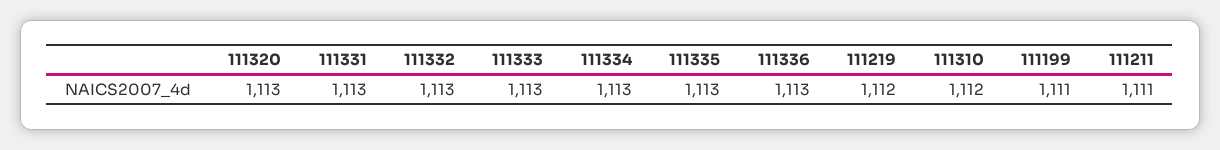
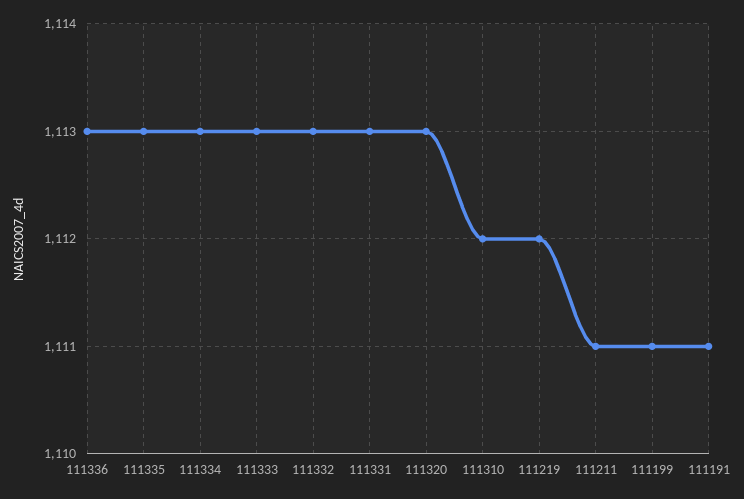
  {
    "111320": 1113,
    "111331": 1113,
    "111332": 1113,
    "111333": 1113,
    "111334": 1113,
    "111335": 1113,
    "111336": 1113,
    "111219": 1112,
    "111310": 1112,
    "111199": 1111,
-   "111211": 1111
+   "111211": 1111,
+   "111191": 1111
  }

